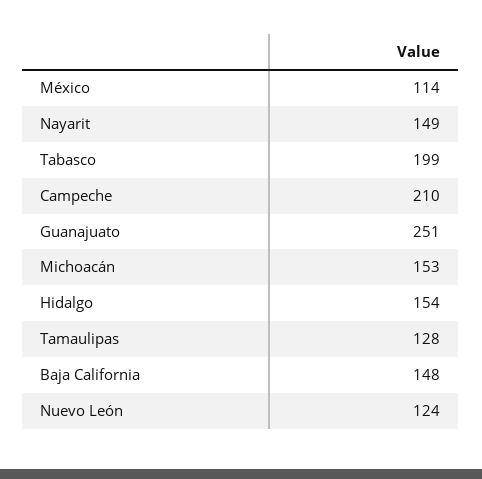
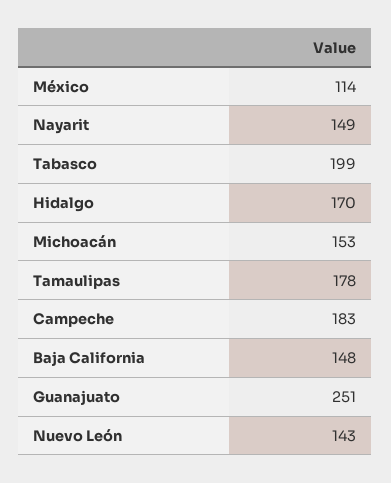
  {
    "México": 114,
    "Nayarit": 149,
    "Tabasco": 199,
-   "Campeche": 210,
+   "Campeche": 183,
    "Guanajuato": 251,
    "Michoacán": 153,
-   "Hidalgo": 154,
+   "Hidalgo": 170,
-   "Tamaulipas": 128,
+   "Tamaulipas": 178,
    "Baja California": 148,
-   "Nuevo León": 124
+   "Nuevo León": 143
  }

